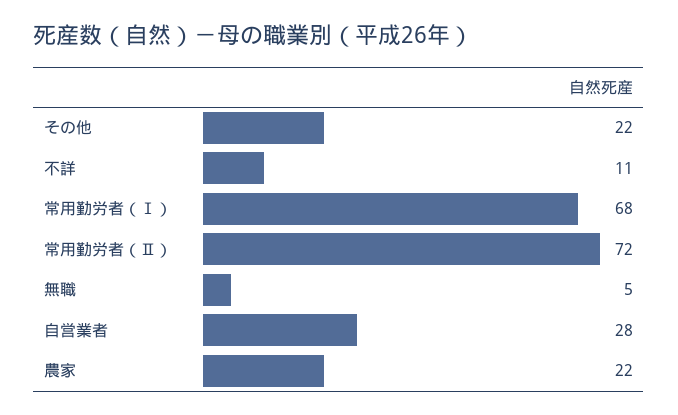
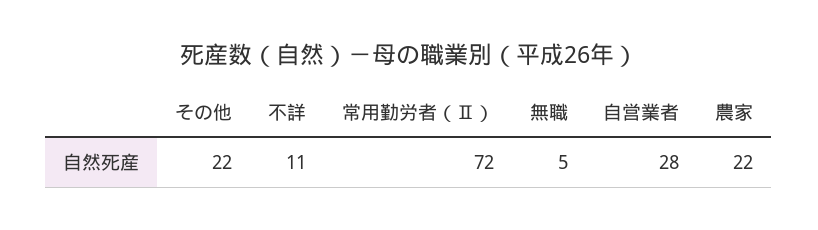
  {
    "その他": 22,
    "不詳": 11,
-   "常用勤労者（Ⅰ）": 68,
    "常用勤労者（Ⅱ）": 72,
    "無職": 5,
    "自営業者": 28,
    "農家": 22
  }

